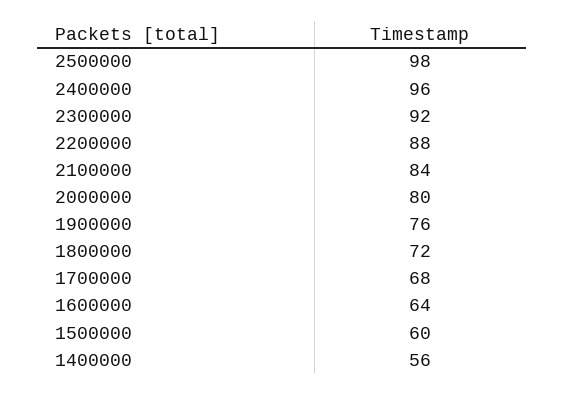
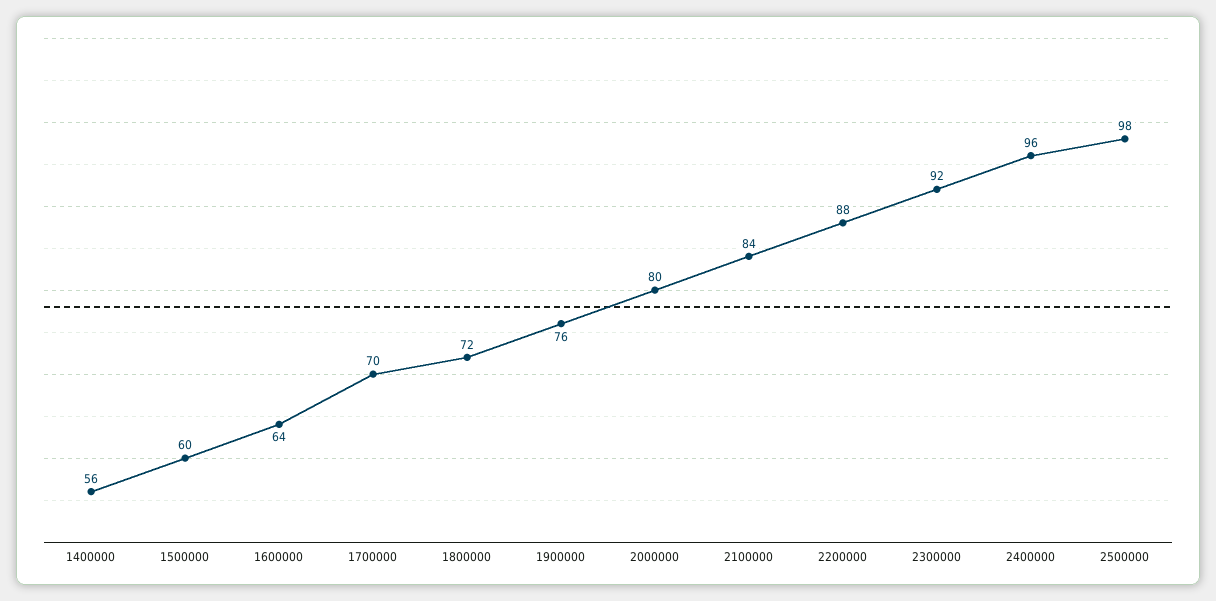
  {
    "2500000": 98,
    "2400000": 96,
    "2300000": 92,
    "2200000": 88,
    "2100000": 84,
    "2000000": 80,
    "1900000": 76,
    "1800000": 72,
-   "1700000": 68,
+   "1700000": 70,
    "1600000": 64,
    "1500000": 60,
    "1400000": 56
  }

